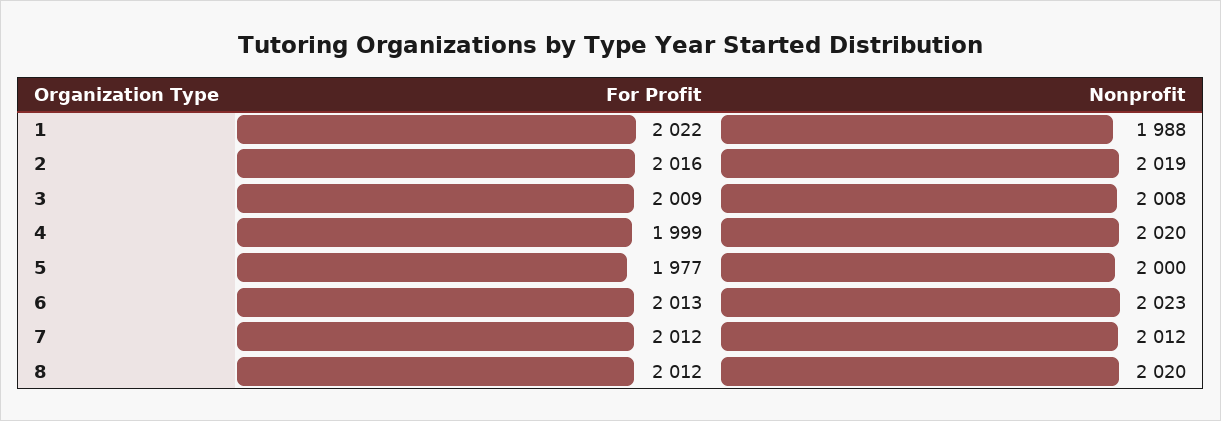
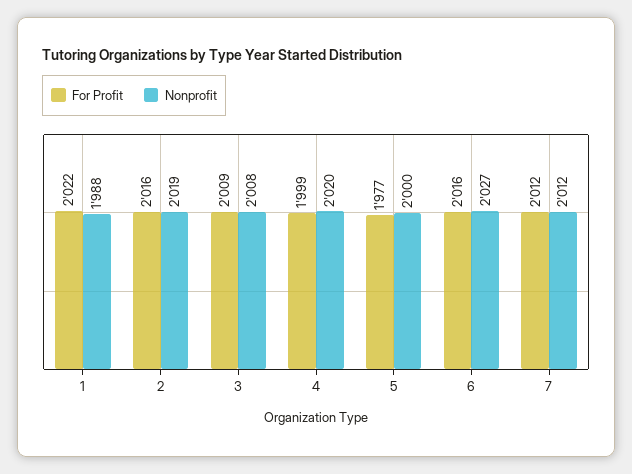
  {
    "For Profit": {
      "1": 2022,
      "2": 2016,
      "3": 2009,
      "4": 1999,
      "5": 1977,
-     "6": 2013,
+     "6": 2016,
-     "7": 2012,
+     "7": 2012
-     "8": 2012
    },
    "Nonprofit": {
      "1": 1988,
      "2": 2019,
      "3": 2008,
      "4": 2020,
      "5": 2000,
-     "6": 2023,
+     "6": 2027,
-     "7": 2012,
+     "7": 2012
-     "8": 2020
    }
  }

